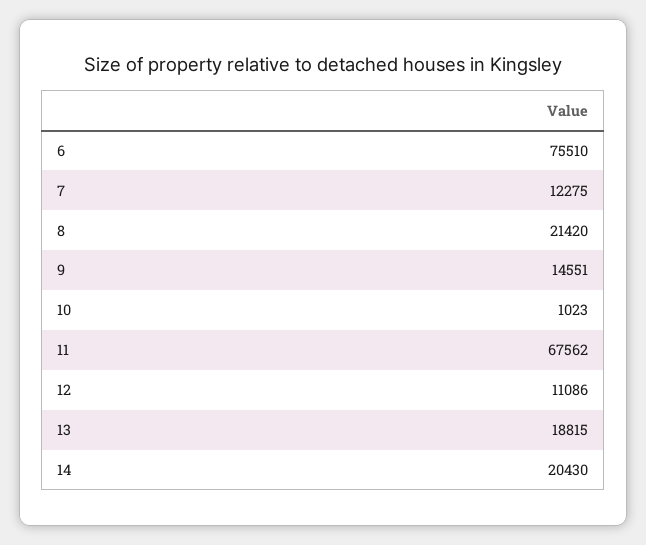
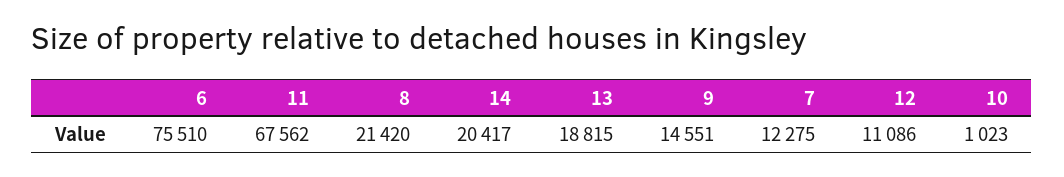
  {
    "6": 75510,
    "7": 12275,
    "8": 21420,
    "9": 14551,
    "10": 1023,
    "11": 67562,
    "12": 11086,
    "13": 18815,
-   "14": 20430
+   "14": 20417
  }

